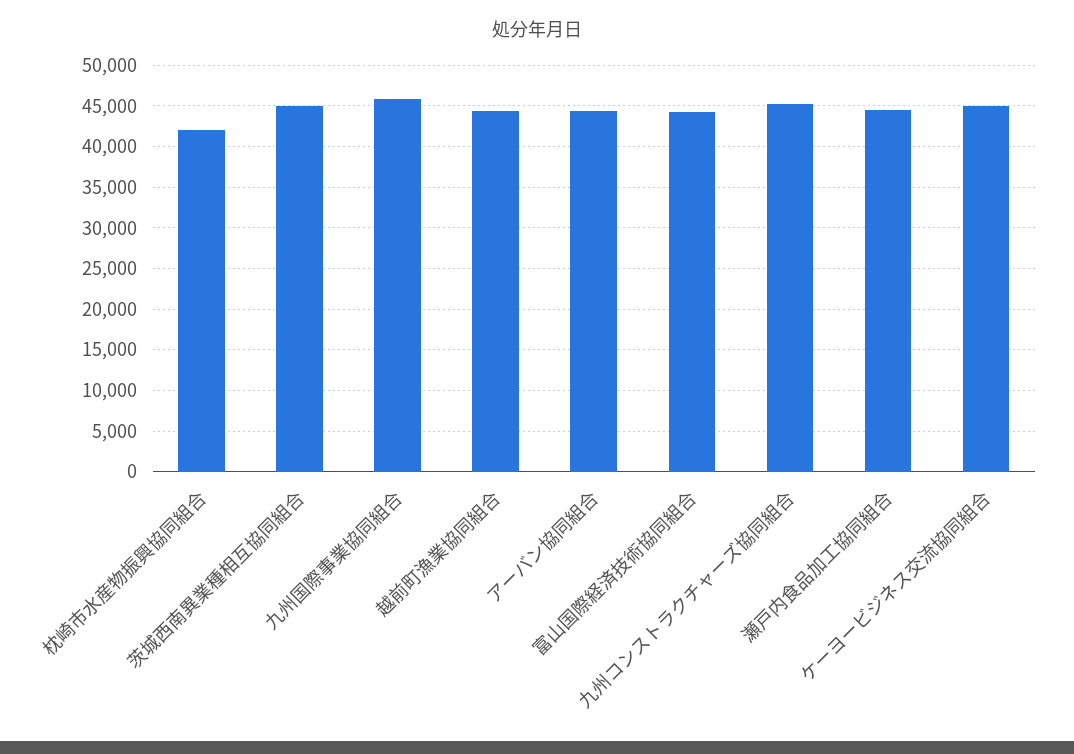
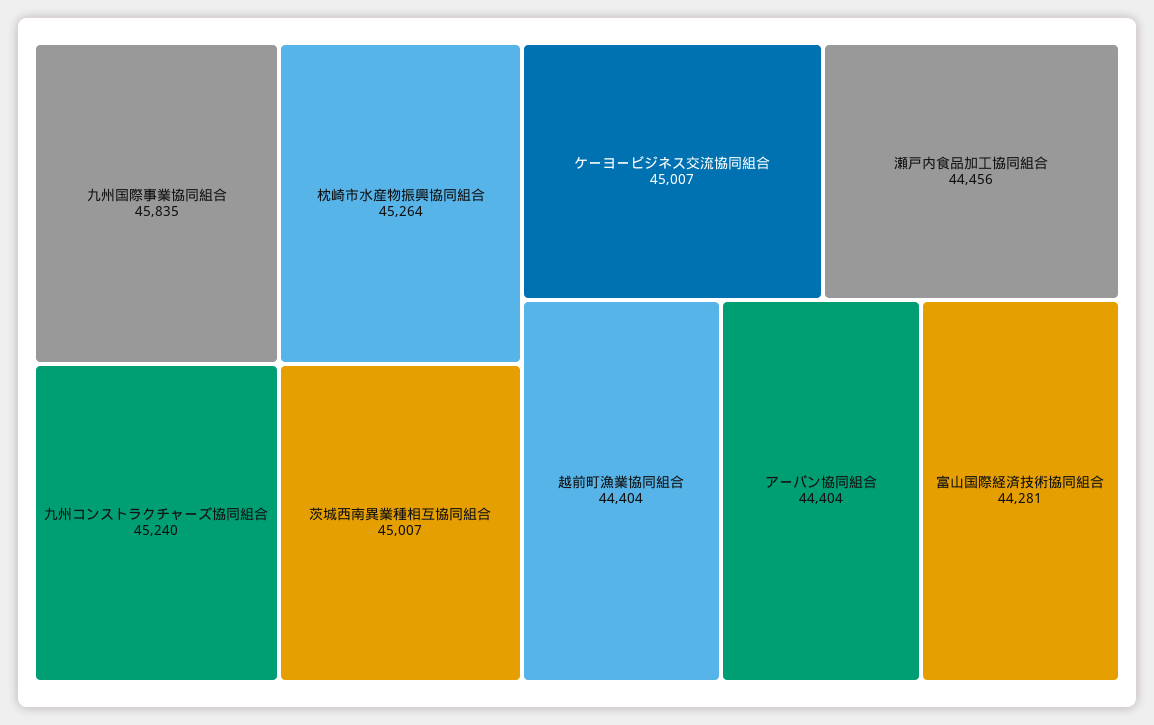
  {
-   "枕崎市水産物振興協同組合": 42000,
+   "枕崎市水産物振興協同組合": 45264,
    "茨城西南異業種相互協同組合": 45007,
    "九州国際事業協同組合": 45835,
    "越前町漁業協同組合": 44404,
    "アーバン協同組合": 44404,
    "富山国際経済技術協同組合": 44281,
    "九州コンストラクチャーズ協同組合": 45240,
    "瀬戸内食品加工協同組合": 44456,
    "ケーヨービジネス交流協同組合": 45007
  }

